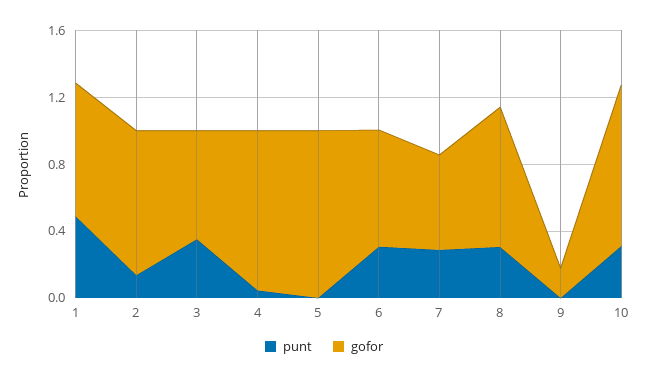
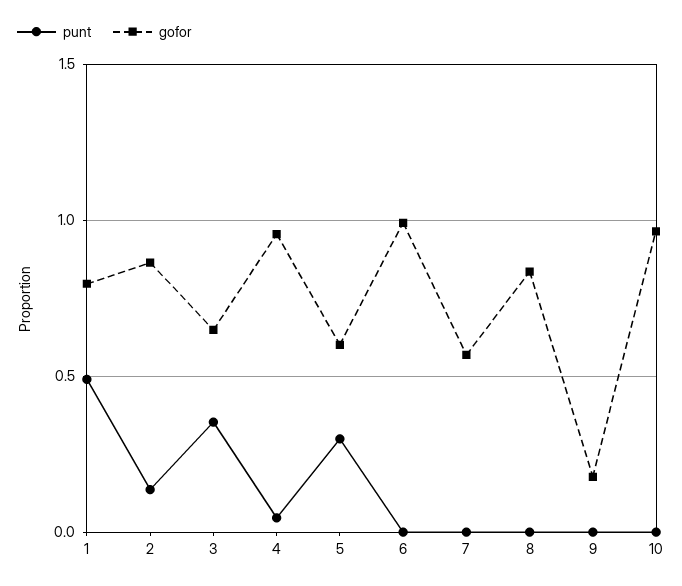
  {
    "punt": {
      "1": 0.5,
      "2": 0.15,
      "3": 0.35,
      "4": 0.05,
-     "5": 0,
+     "5": 0.3,
-     "6": 0.3,
+     "6": 0,
-     "7": 0.3,
+     "7": 0,
-     "8": 0.3,
+     "8": 0,
      "9": 0,
-     "10": 0.3
+     "10": 0
    },
    "gofor": {
      "1": 0.8,
      "2": 0.85,
      "3": 0.65,
      "4": 0.95,
-     "5": 1,
+     "5": 0.6,
-     "6": 0.7,
+     "6": 1,
      "7": 0.55,
      "8": 0.85,
      "9": 0.2,
      "10": 0.95
    }
  }

